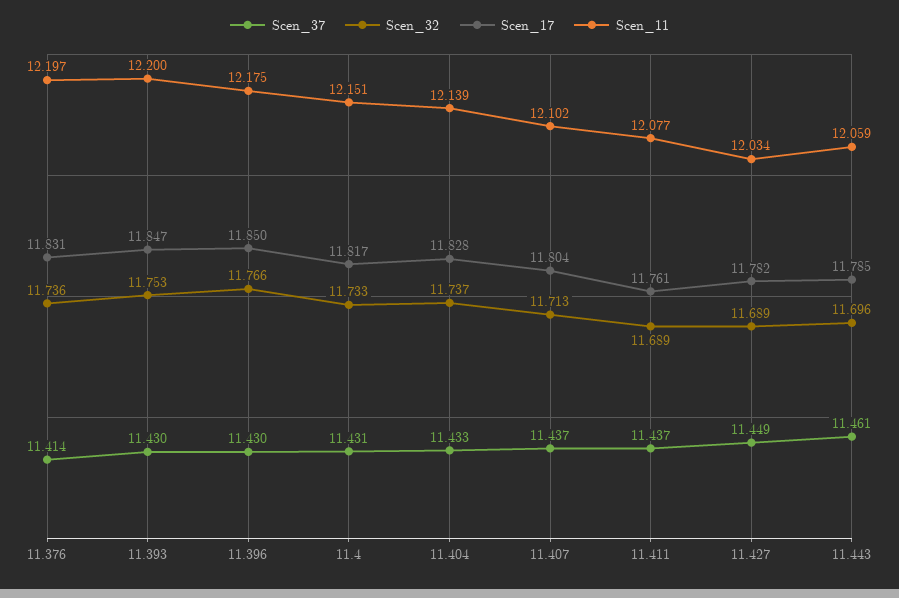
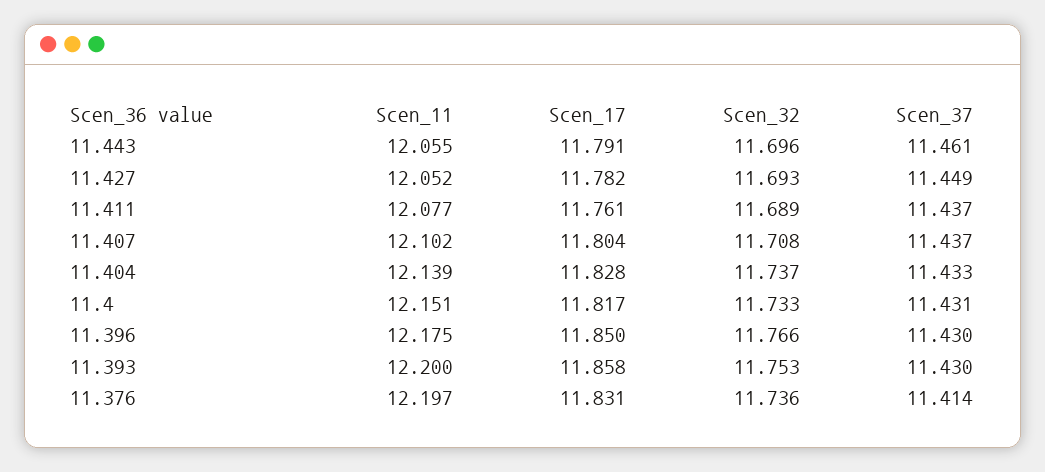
  {
    "Scen_37": {
      "11.376": 11.414,
      "11.393": 11.43,
      "11.396": 11.43,
      "11.4": 11.431,
      "11.404": 11.433,
      "11.407": 11.437,
      "11.411": 11.437,
      "11.427": 11.449,
      "11.443": 11.461
    },
    "Scen_32": {
      "11.376": 11.736,
      "11.393": 11.753,
      "11.396": 11.766,
      "11.4": 11.733,
      "11.404": 11.737,
-     "11.407": 11.713,
+     "11.407": 11.708,
      "11.411": 11.689,
-     "11.427": 11.689,
+     "11.427": 11.693,
      "11.443": 11.696
    },
    "Scen_17": {
      "11.376": 11.831,
-     "11.393": 11.847,
+     "11.393": 11.858,
      "11.396": 11.85,
      "11.4": 11.817,
      "11.404": 11.828,
      "11.407": 11.804,
      "11.411": 11.761,
      "11.427": 11.782,
-     "11.443": 11.785
+     "11.443": 11.791
    },
    "Scen_11": {
      "11.376": 12.197,
      "11.393": 12.2,
      "11.396": 12.175,
      "11.4": 12.151,
      "11.404": 12.139,
      "11.407": 12.102,
      "11.411": 12.077,
-     "11.427": 12.034,
+     "11.427": 12.052,
-     "11.443": 12.059
+     "11.443": 12.055
    }
  }

